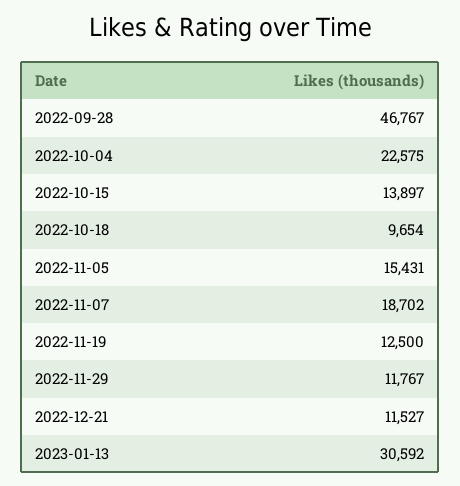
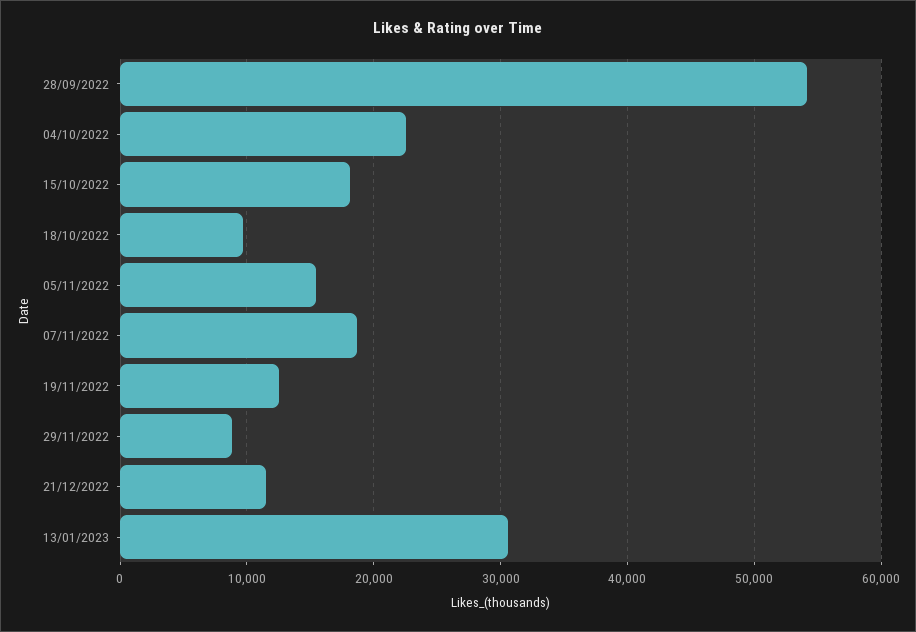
  {
-   "2022-09-28": 46767,
+   "2022-09-28": 54000,
    "2022-10-04": 22575,
-   "2022-10-15": 13897,
+   "2022-10-15": 18000,
    "2022-10-18": 9654,
    "2022-11-05": 15431,
    "2022-11-07": 18702,
    "2022-11-19": 12500,
-   "2022-11-29": 11767,
+   "2022-11-29": 9000,
    "2022-12-21": 11527,
    "2023-01-13": 30592
  }

